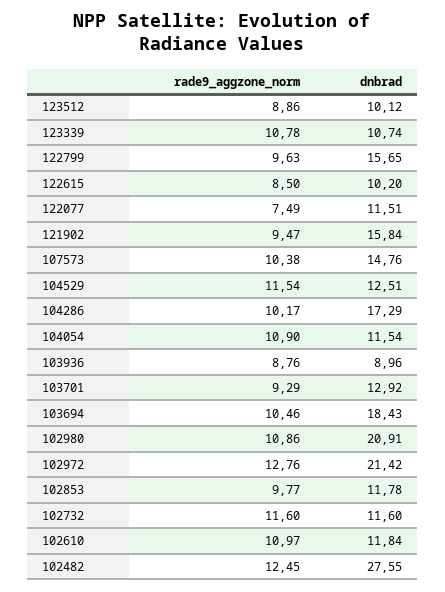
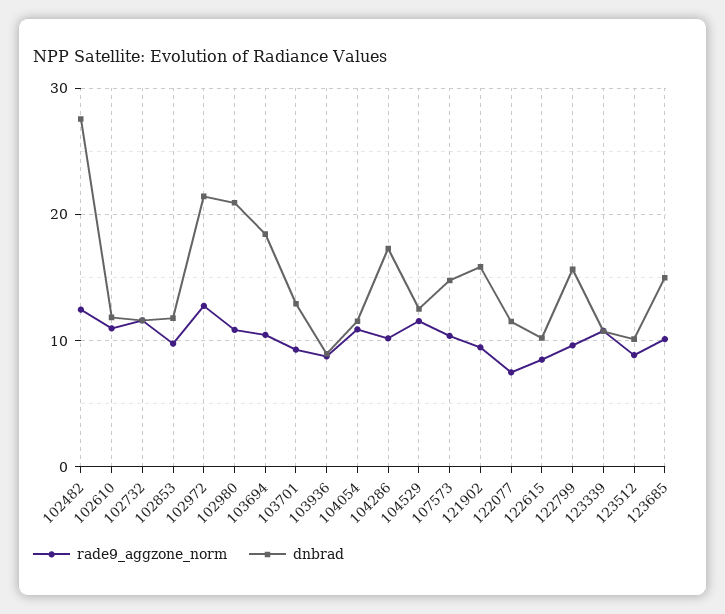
  {
    "rade9_aggzone_norm": {
      "123512": 8.86,
      "123339": 10.78,
      "122799": 9.63,
      "122615": 8.5,
      "122077": 7.49,
      "121902": 9.47,
      "107573": 10.38,
      "104529": 11.54,
      "104286": 10.17,
      "104054": 10.9,
      "103936": 8.76,
      "103701": 9.29,
      "103694": 10.46,
      "102980": 10.86,
      "102972": 12.76,
      "102853": 9.77,
      "102732": 11.6,
      "102610": 10.97,
-     "102482": 12.45
+     "102482": 12.45,
+     "123685": 10
    },
    "dnbrad": {
      "123512": 10.12,
      "123339": 10.74,
      "122799": 15.65,
      "122615": 10.2,
      "122077": 11.51,
      "121902": 15.84,
      "107573": 14.76,
      "104529": 12.51,
      "104286": 17.29,
      "104054": 11.54,
      "103936": 8.96,
      "103701": 12.92,
      "103694": 18.43,
      "102980": 20.91,
      "102972": 21.42,
      "102853": 11.78,
      "102732": 11.6,
      "102610": 11.84,
-     "102482": 27.55
+     "102482": 27.55,
+     "123685": 15
    }
  }

